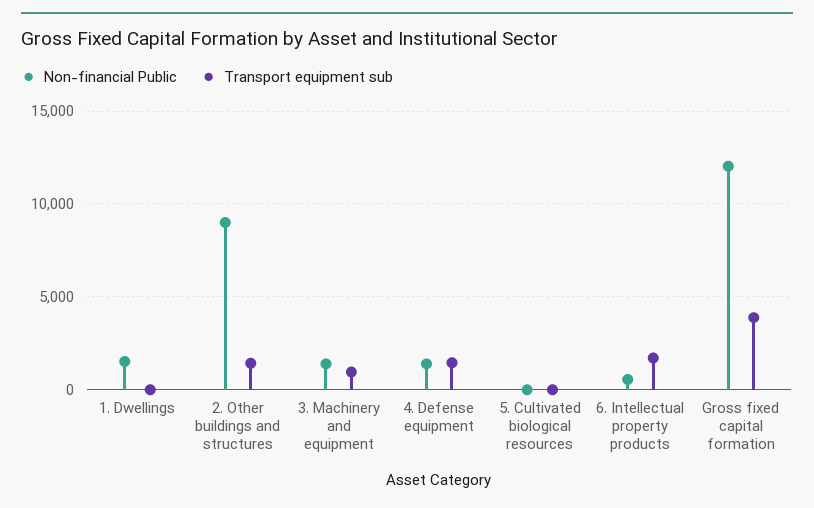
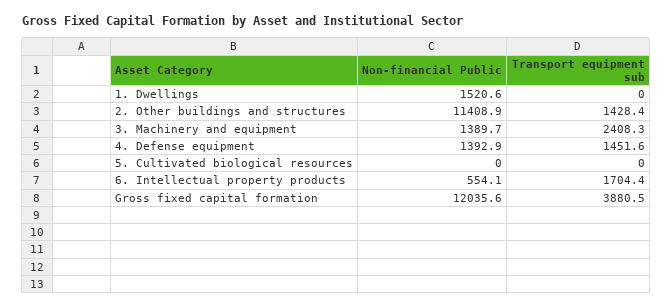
  {
    "Non-financial Public": {
      "1. Dwellings": 1520.6,
-     "2. Other buildings and structures": 9000,
+     "2. Other buildings and structures": 11408.9,
      "3. Machinery and equipment": 1389.7,
      "4. Defense equipment": 1392.9,
      "5. Cultivated biological resources": 0,
      "6. Intellectual property products": 554.1,
      "Gross fixed capital formation": 12035.6
    },
    "Transport equipment sub": {
      "1. Dwellings": 0,
      "2. Other buildings and structures": 1428.4,
-     "3. Machinery and equipment": 1000,
+     "3. Machinery and equipment": 2408.3,
      "4. Defense equipment": 1451.6,
      "5. Cultivated biological resources": 0,
      "6. Intellectual property products": 1704.4,
      "Gross fixed capital formation": 3880.5
    }
  }

